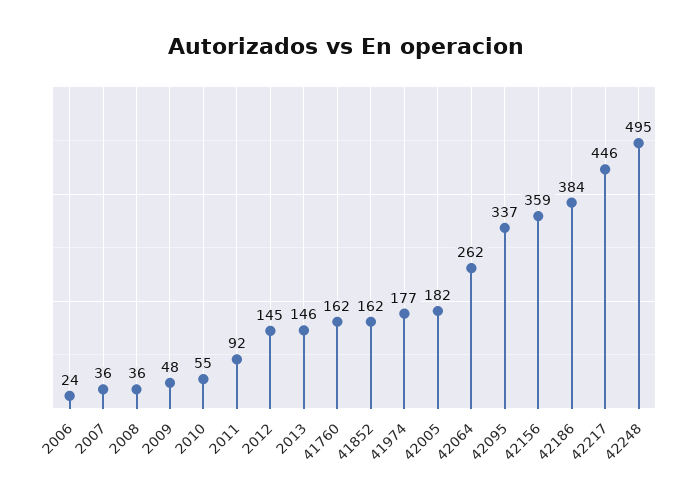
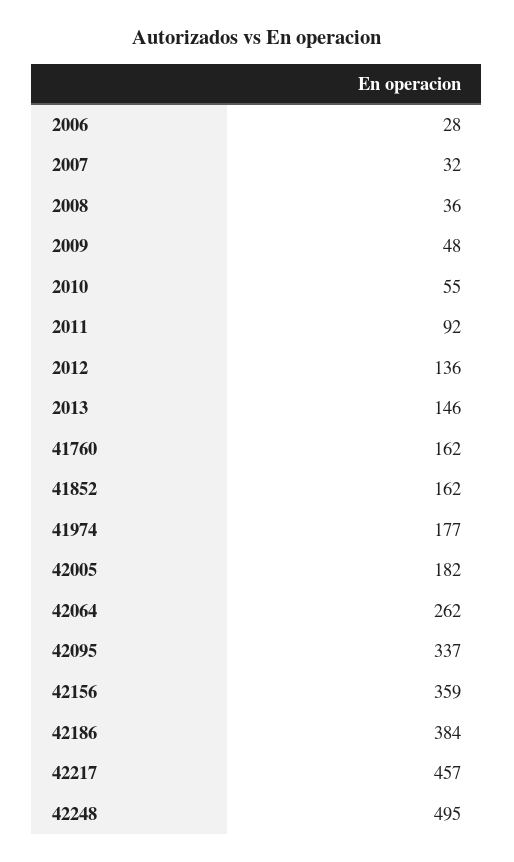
  {
-   "2006": 24,
+   "2006": 28,
-   "2007": 36,
+   "2007": 32,
    "2008": 36,
    "2009": 48,
    "2010": 55,
    "2011": 92,
-   "2012": 145,
+   "2012": 136,
    "2013": 146,
    "41760": 162,
    "41852": 162,
    "41974": 177,
    "42005": 182,
    "42064": 262,
    "42095": 337,
    "42156": 359,
    "42186": 384,
-   "42217": 446,
+   "42217": 457,
    "42248": 495
  }

